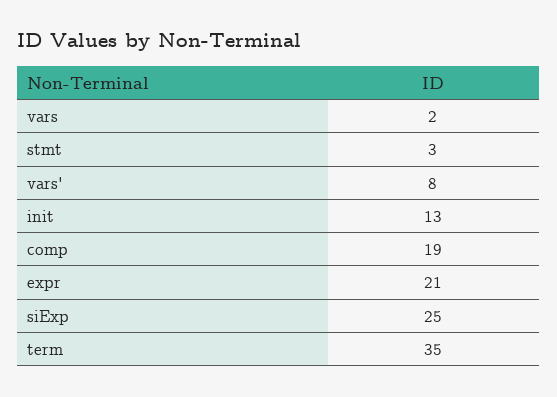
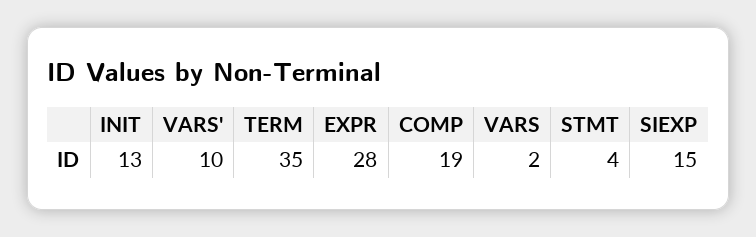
  {
    "vars": 2,
-   "stmt": 3,
+   "stmt": 4,
-   "vars'": 8,
+   "vars'": 10,
    "init": 13,
    "comp": 19,
-   "expr": 21,
+   "expr": 28,
-   "siExp": 25,
+   "siExp": 15,
    "term": 35
  }

